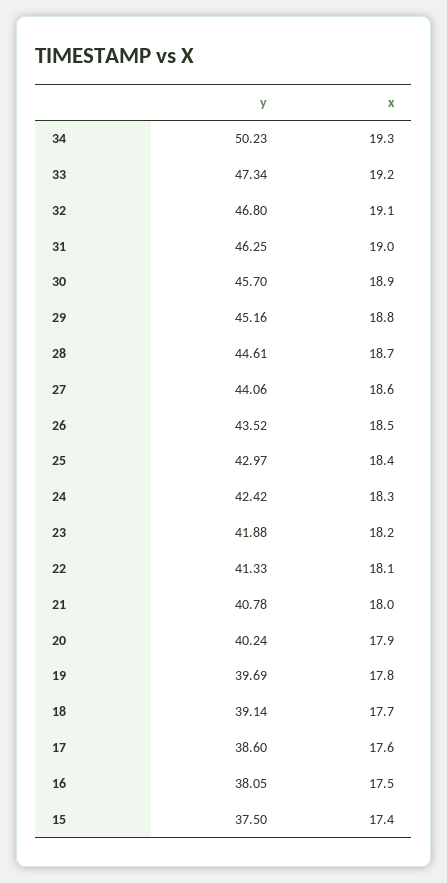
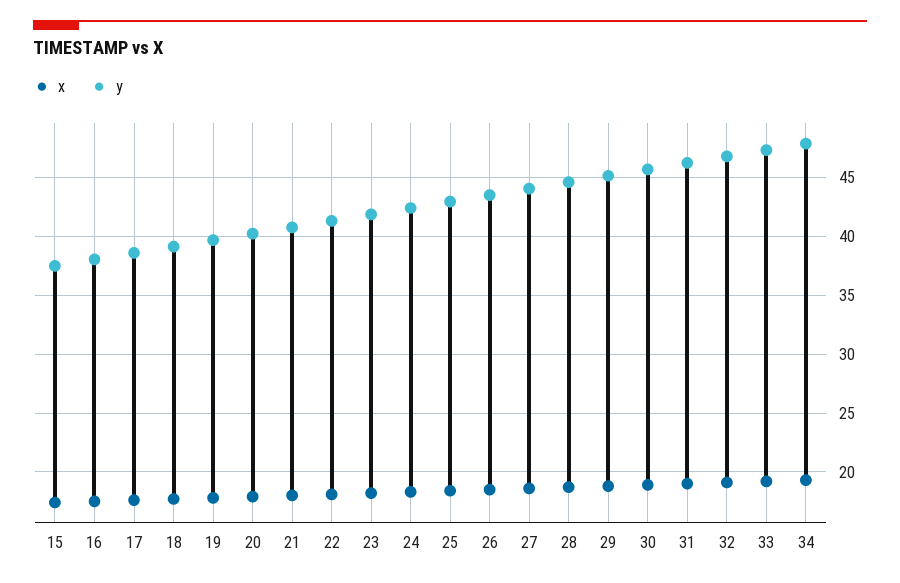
  {
    "y": {
-     "34": 50.23,
+     "34": 48,
      "33": 47.34,
      "32": 46.8,
      "31": 46.25,
      "30": 45.7,
      "29": 45.16,
      "28": 44.61,
      "27": 44.06,
      "26": 43.52,
      "25": 42.97,
      "24": 42.42,
      "23": 41.88,
      "22": 41.33,
      "21": 40.78,
      "20": 40.24,
      "19": 39.69,
      "18": 39.14,
      "17": 38.6,
      "16": 38.05,
      "15": 37.5
    },
    "x": {
      "34": 19.3,
      "33": 19.2,
      "32": 19.1,
      "31": 19,
      "30": 18.9,
      "29": 18.8,
      "28": 18.7,
      "27": 18.6,
      "26": 18.5,
      "25": 18.4,
      "24": 18.3,
      "23": 18.2,
      "22": 18.1,
      "21": 18,
      "20": 17.9,
      "19": 17.8,
      "18": 17.7,
      "17": 17.6,
      "16": 17.5,
      "15": 17.4
    }
  }

